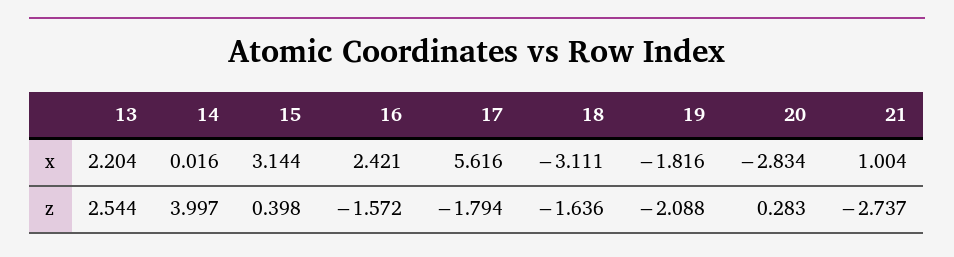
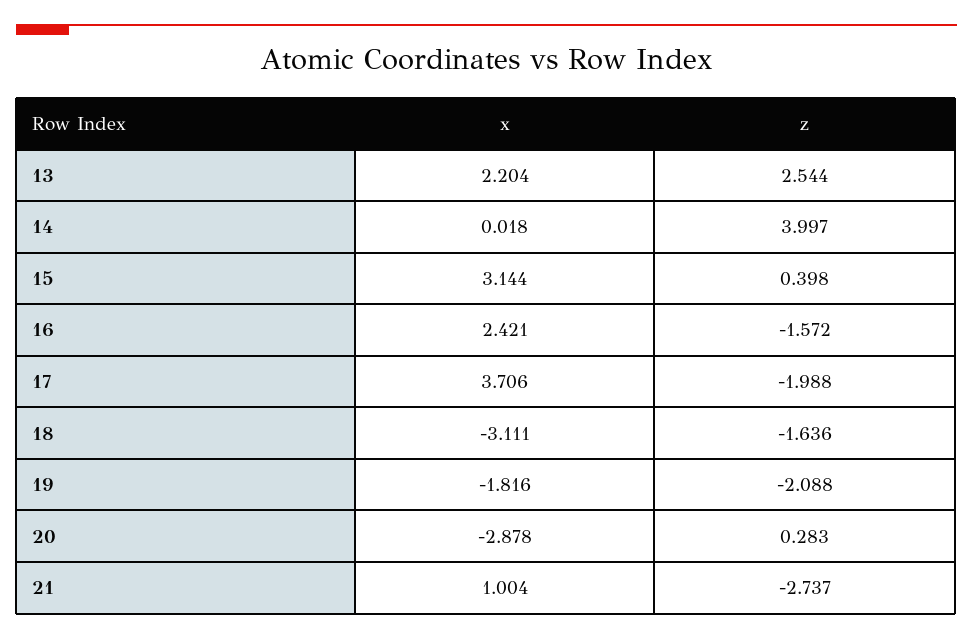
  {
    "13": {
      "x": 2.204,
      "z": 2.544
    },
    "14": {
-     "x": 0.016,
+     "x": 0.018,
      "z": 3.997
    },
    "15": {
      "x": 3.144,
      "z": 0.398
    },
    "16": {
      "x": 2.421,
      "z": -1.572
    },
    "17": {
-     "x": 5.616,
+     "x": 3.706,
-     "z": -1.794
+     "z": -1.988
    },
    "18": {
      "x": -3.111,
      "z": -1.636
    },
    "19": {
      "x": -1.816,
      "z": -2.088
    },
    "20": {
-     "x": -2.834,
+     "x": -2.878,
      "z": 0.283
    },
    "21": {
      "x": 1.004,
      "z": -2.737
    }
  }

